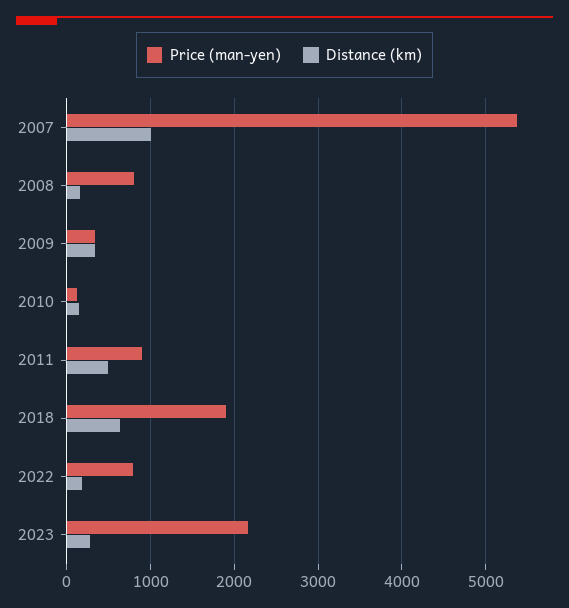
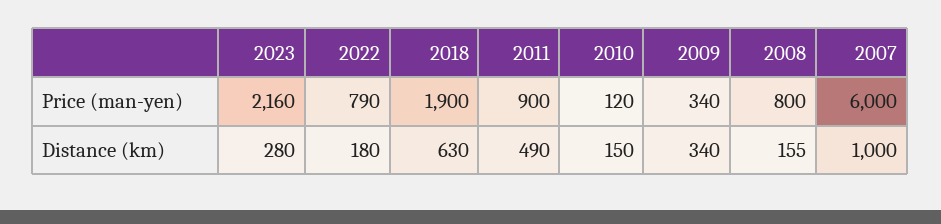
  {
    "Price (man-yen)": {
-     "2007": 5400,
+     "2007": 6000,
      "2008": 800,
      "2009": 340,
      "2010": 120,
      "2011": 900,
      "2018": 1900,
      "2022": 790,
      "2023": 2160
    },
    "Distance (km)": {
      "2007": 1000,
      "2008": 155,
      "2009": 340,
      "2010": 150,
      "2011": 490,
      "2018": 630,
      "2022": 180,
      "2023": 280
    }
  }

